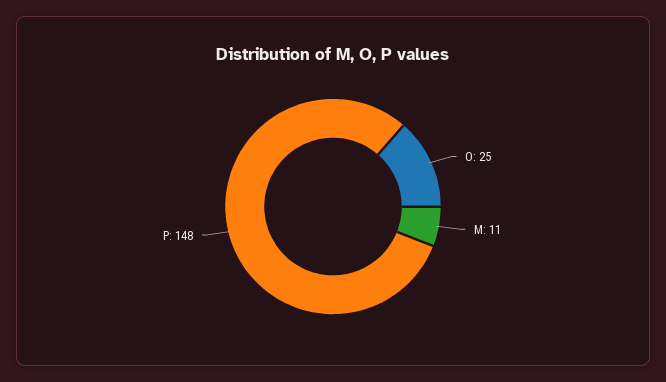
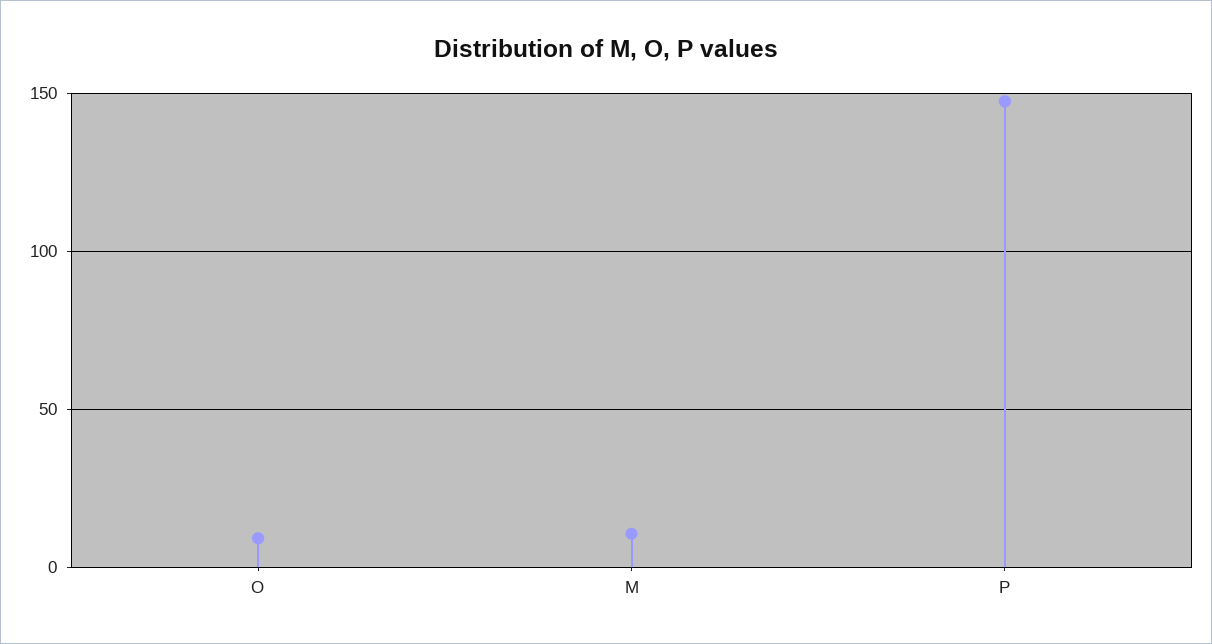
  {
-   "O": 25,
+   "O": 10,
    "M": 11,
    "P": 148
  }

